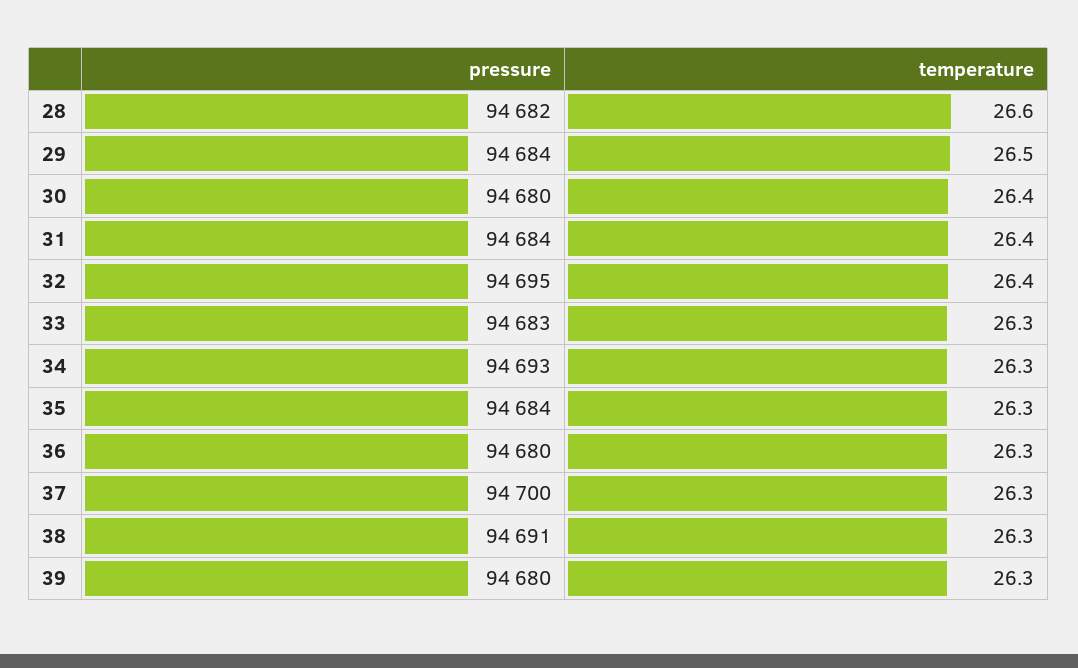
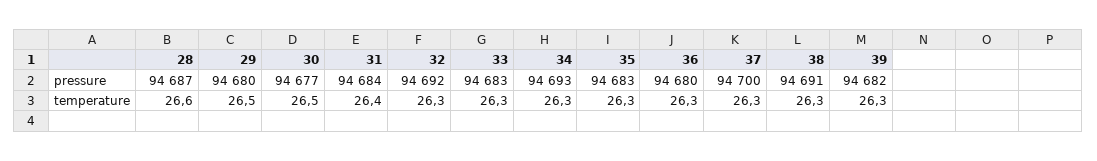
  {
    "pressure": {
-     "28": 94682,
+     "28": 94687,
-     "29": 94684,
+     "29": 94680,
-     "30": 94680,
+     "30": 94677,
      "31": 94684,
-     "32": 94695,
+     "32": 94692,
      "33": 94683,
      "34": 94693,
-     "35": 94684,
+     "35": 94683,
      "36": 94680,
      "37": 94700,
      "38": 94691,
-     "39": 94680
+     "39": 94682
    },
    "temperature": {
      "28": 26.6,
      "29": 26.5,
-     "30": 26.4,
+     "30": 26.5,
      "31": 26.4,
-     "32": 26.4,
+     "32": 26.3,
      "33": 26.3,
      "34": 26.3,
      "35": 26.3,
      "36": 26.3,
      "37": 26.3,
      "38": 26.3,
      "39": 26.3
    }
  }

